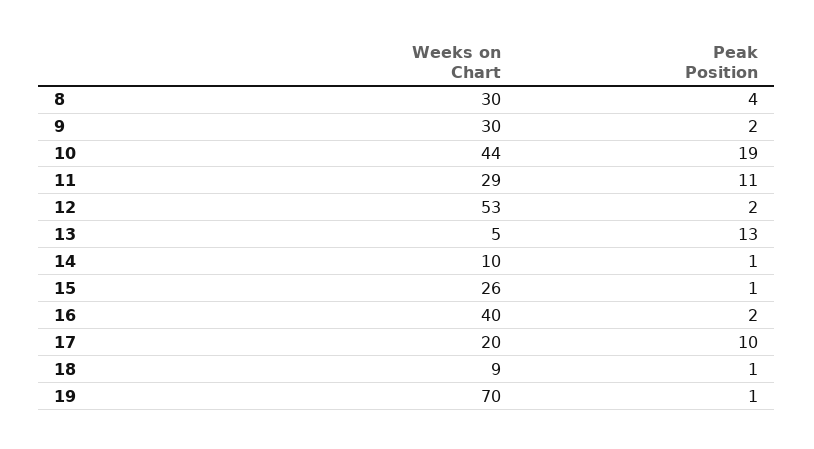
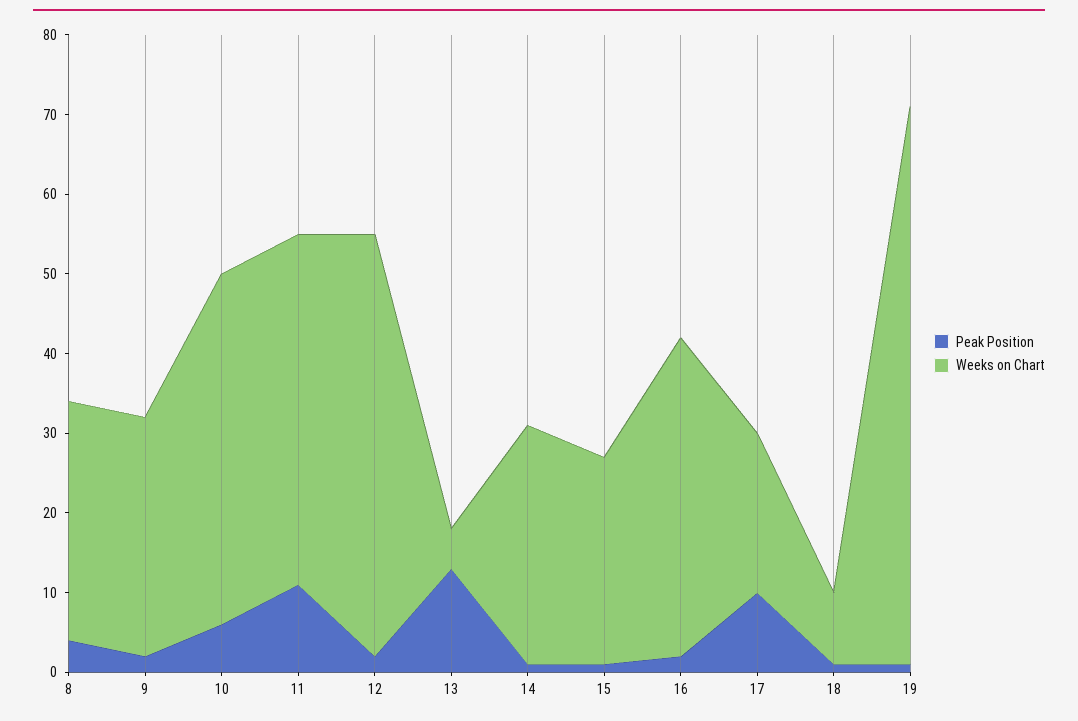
  {
    "Weeks on Chart": {
      "8": 30,
      "9": 30,
      "10": 44,
-     "11": 29,
+     "11": 45,
      "12": 53,
      "13": 5,
-     "14": 10,
+     "14": 30,
      "15": 26,
      "16": 40,
      "17": 20,
      "18": 9,
      "19": 70
    },
    "Peak Position": {
      "8": 4,
      "9": 2,
-     "10": 19,
+     "10": 5,
      "11": 11,
      "12": 2,
      "13": 13,
      "14": 1,
      "15": 1,
      "16": 2,
      "17": 10,
      "18": 1,
      "19": 1
    }
  }

